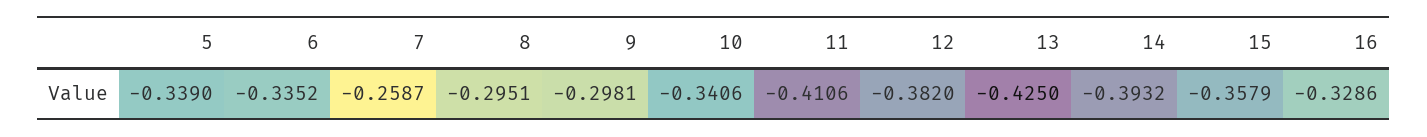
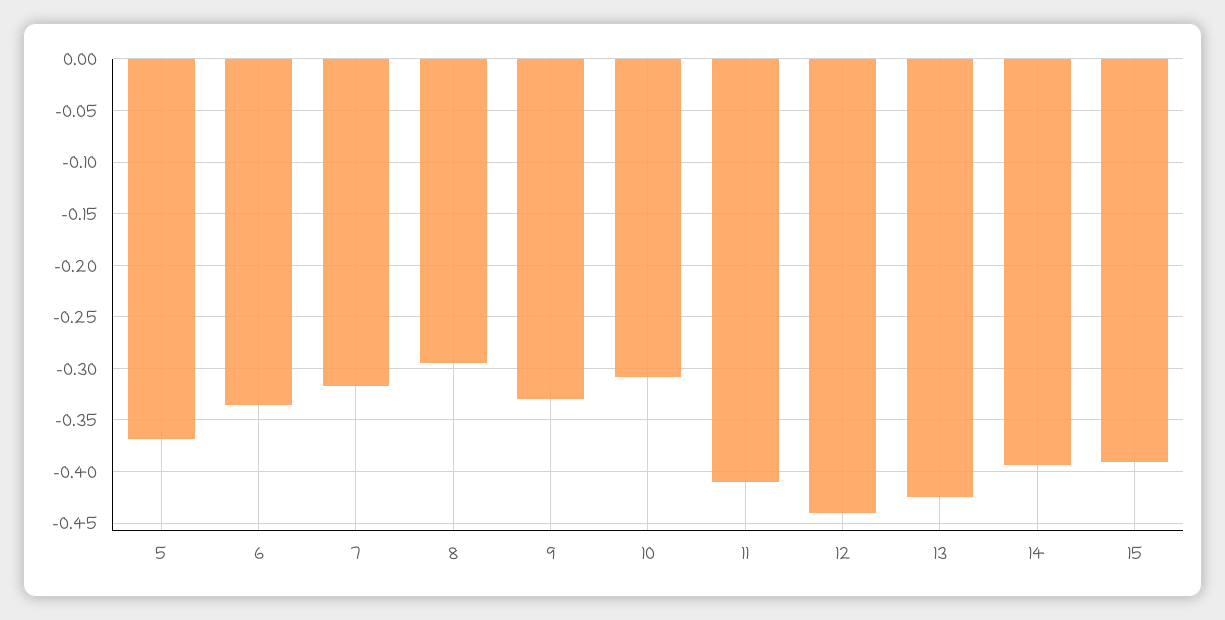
  {
-   "5": -0.339,
+   "5": -0.37,
    "6": -0.3352,
-   "7": -0.2587,
+   "7": -0.32,
    "8": -0.2951,
-   "9": -0.2981,
+   "9": -0.33,
-   "10": -0.3406,
+   "10": -0.31,
    "11": -0.4106,
-   "12": -0.382,
+   "12": -0.44,
    "13": -0.425,
    "14": -0.3932,
-   "15": -0.3579,
+   "15": -0.39
-   "16": -0.3286
  }

